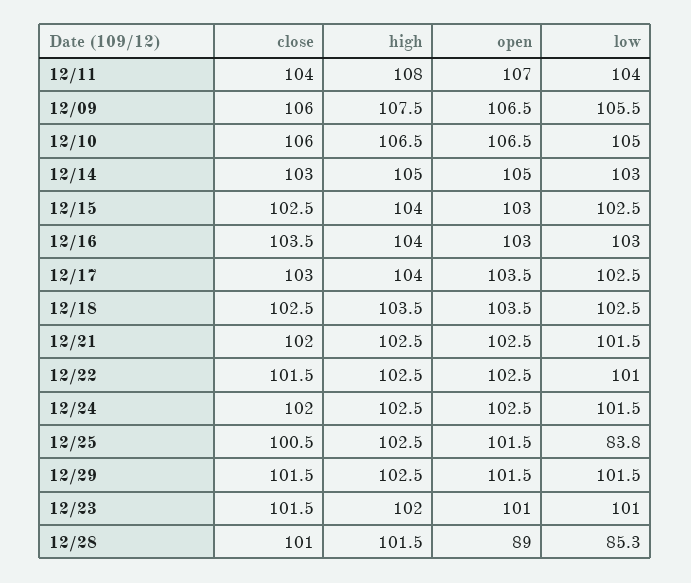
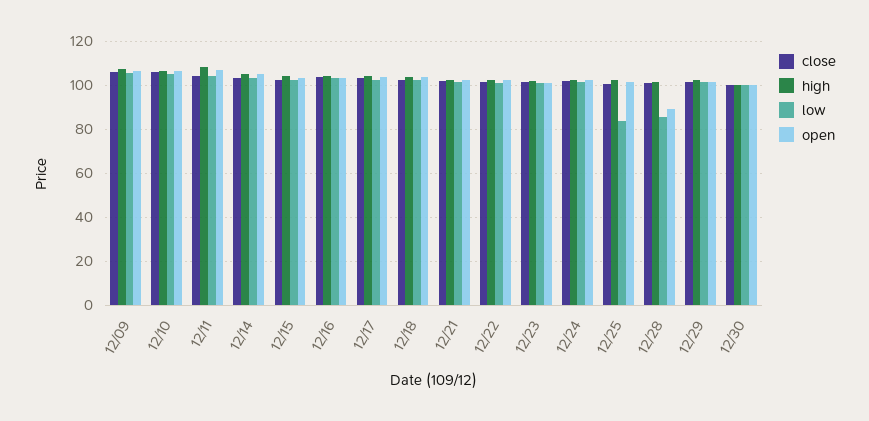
  {
    "close": {
      "12/11": 104,
      "12/09": 106,
      "12/10": 106,
      "12/14": 103,
      "12/15": 102.5,
      "12/16": 103.5,
      "12/17": 103,
      "12/18": 102.5,
      "12/21": 102,
      "12/22": 101.5,
      "12/24": 102,
      "12/25": 100.5,
      "12/29": 101.5,
      "12/23": 101.5,
-     "12/28": 101
+     "12/28": 101,
+     "12/30": 100
    },
    "high": {
      "12/11": 108,
      "12/09": 107.5,
      "12/10": 106.5,
      "12/14": 105,
      "12/15": 104,
      "12/16": 104,
      "12/17": 104,
      "12/18": 103.5,
      "12/21": 102.5,
      "12/22": 102.5,
      "12/24": 102.5,
      "12/25": 102.5,
      "12/29": 102.5,
      "12/23": 102,
-     "12/28": 101.5
+     "12/28": 101.5,
+     "12/30": 100
    },
    "open": {
      "12/11": 107,
      "12/09": 106.5,
      "12/10": 106.5,
      "12/14": 105,
      "12/15": 103,
      "12/16": 103,
      "12/17": 103.5,
      "12/18": 103.5,
      "12/21": 102.5,
      "12/22": 102.5,
      "12/24": 102.5,
      "12/25": 101.5,
      "12/29": 101.5,
      "12/23": 101,
-     "12/28": 89
+     "12/28": 89,
+     "12/30": 100
    },
    "low": {
      "12/11": 104,
      "12/09": 105.5,
      "12/10": 105,
      "12/14": 103,
      "12/15": 102.5,
      "12/16": 103,
      "12/17": 102.5,
      "12/18": 102.5,
      "12/21": 101.5,
      "12/22": 101,
      "12/24": 101.5,
      "12/25": 83.8,
      "12/29": 101.5,
      "12/23": 101,
-     "12/28": 85.3
+     "12/28": 85.3,
+     "12/30": 100
    }
  }

